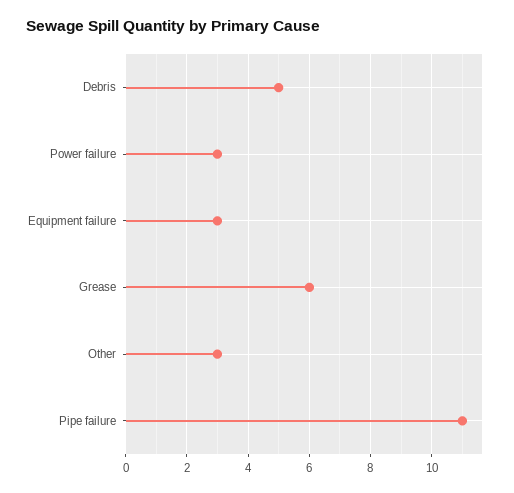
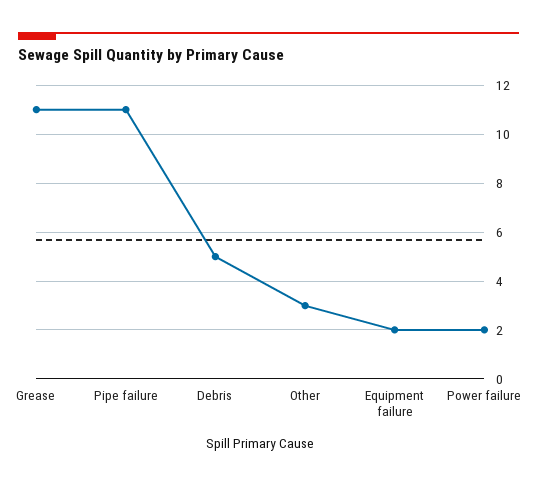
  {
    "Debris": 5,
-   "Power failure": 3,
+   "Power failure": 2,
-   "Equipment failure": 3,
+   "Equipment failure": 2,
-   "Grease": 6,
+   "Grease": 11,
    "Other": 3,
    "Pipe failure": 11
  }

